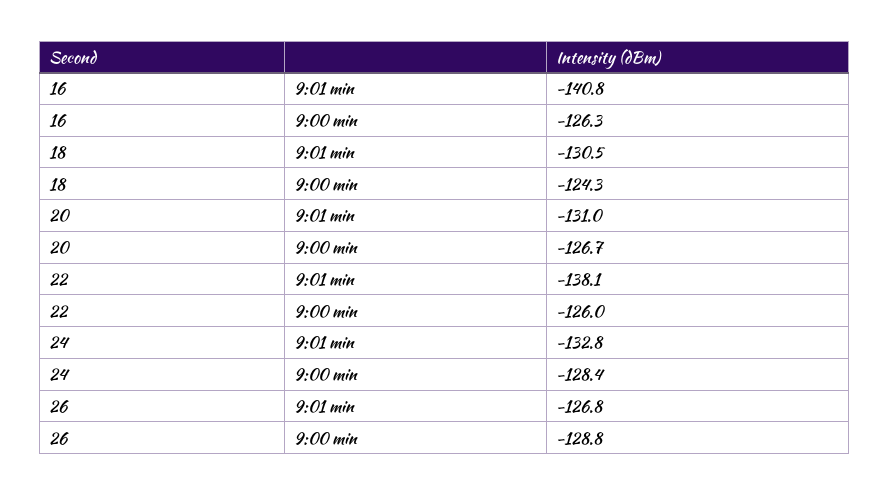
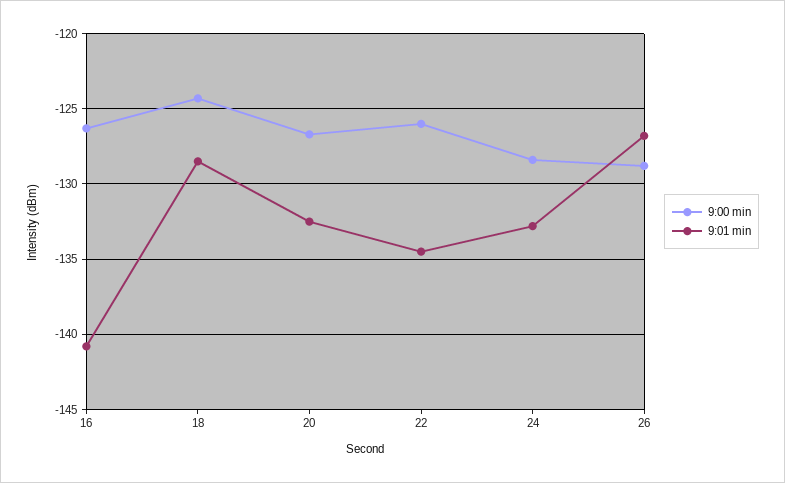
  {
    "9:01 min": {
      "16": -140.8,
-     "18": -130.5,
+     "18": -128.5,
-     "20": -131,
+     "20": -132.5,
-     "22": -138.1,
+     "22": -134.5,
      "24": -132.8,
      "26": -126.8
    },
    "9:00 min": {
      "16": -126.3,
      "18": -124.3,
      "20": -126.7,
      "22": -126,
      "24": -128.4,
      "26": -128.8
    }
  }

